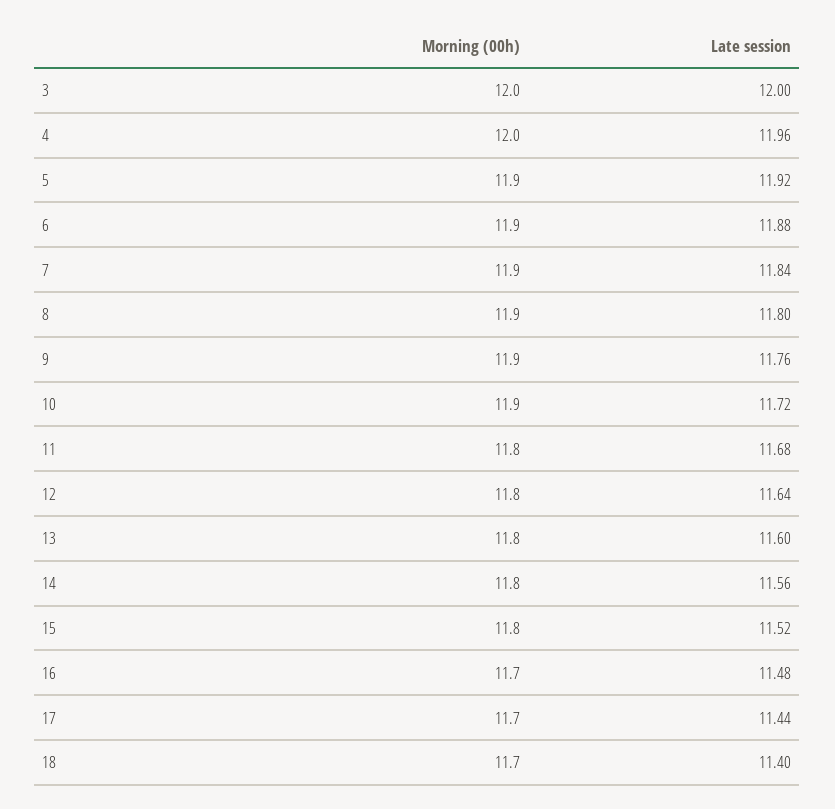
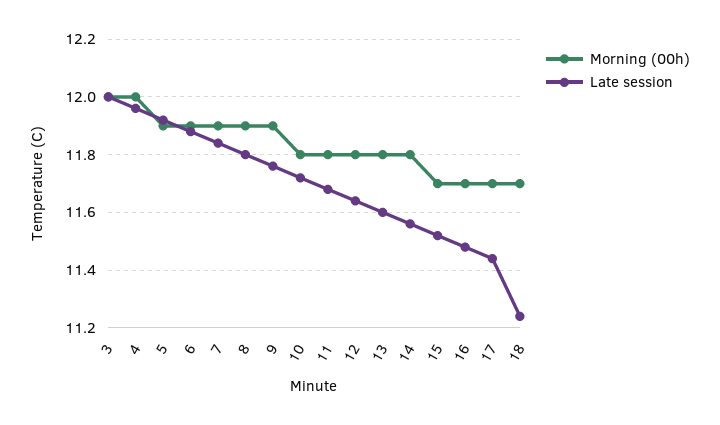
  {
    "Morning (00h)": {
      "3": 12,
      "4": 12,
      "5": 11.9,
      "6": 11.9,
      "7": 11.9,
      "8": 11.9,
      "9": 11.9,
-     "10": 11.9,
+     "10": 11.8,
      "11": 11.8,
      "12": 11.8,
      "13": 11.8,
      "14": 11.8,
-     "15": 11.8,
+     "15": 11.7,
      "16": 11.7,
      "17": 11.7,
      "18": 11.7
    },
    "Late session": {
      "3": 12,
      "4": 11.96,
      "5": 11.92,
      "6": 11.88,
      "7": 11.84,
      "8": 11.8,
      "9": 11.76,
      "10": 11.72,
      "11": 11.68,
      "12": 11.64,
      "13": 11.6,
      "14": 11.56,
      "15": 11.52,
      "16": 11.48,
      "17": 11.44,
-     "18": 11.4
+     "18": 11.25
    }
  }

